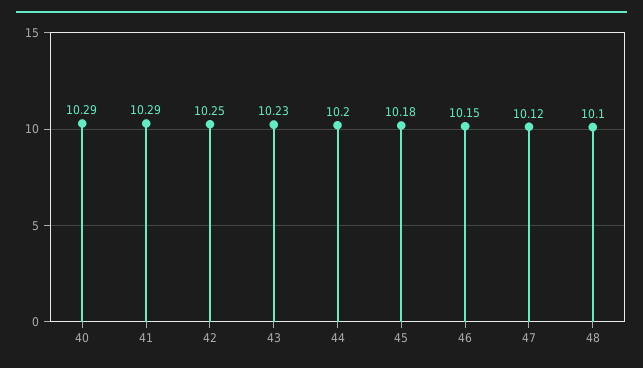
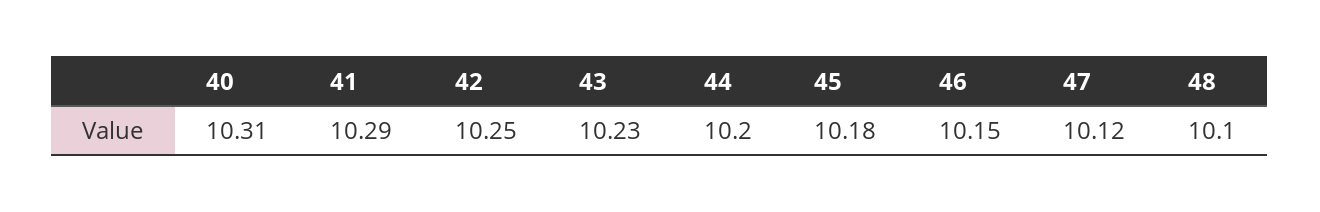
  {
-   "40": 10.29,
+   "40": 10.31,
    "41": 10.29,
    "42": 10.25,
    "43": 10.23,
    "44": 10.2,
    "45": 10.18,
    "46": 10.15,
    "47": 10.12,
    "48": 10.1
  }

